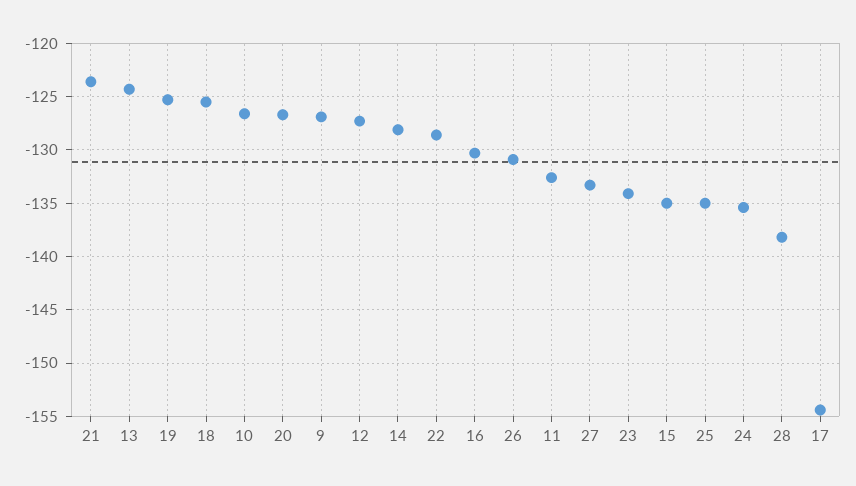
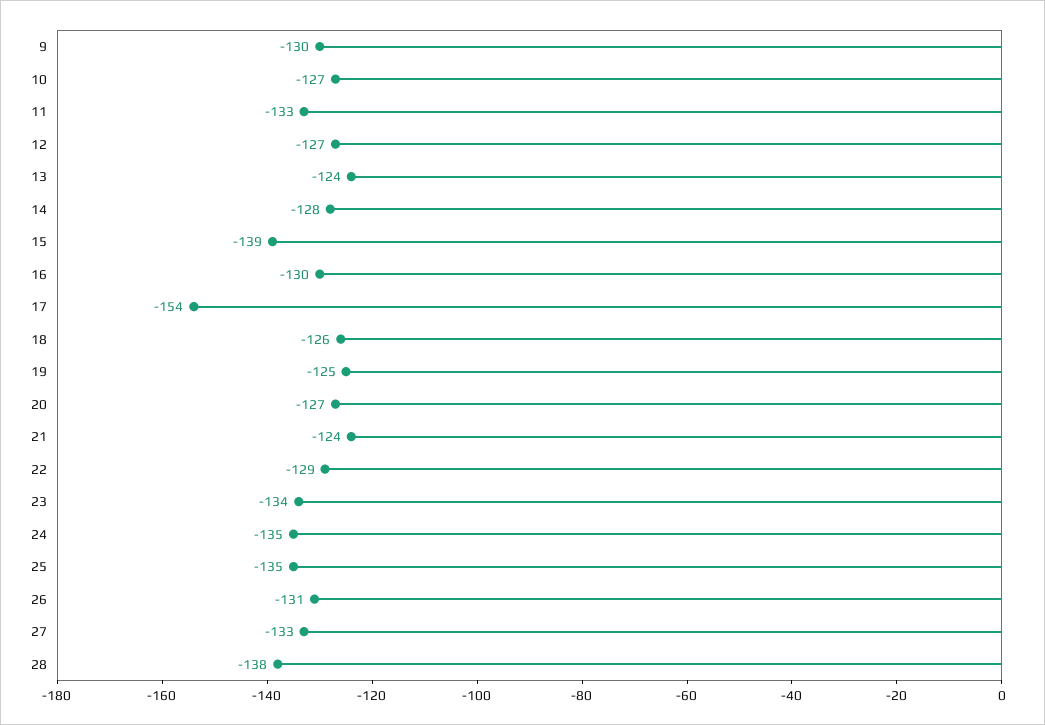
  {
    "21": -124,
    "13": -124,
    "19": -125,
    "18": -126,
    "10": -127,
    "20": -127,
-   "9": -127,
+   "9": -130,
    "12": -127,
    "14": -128,
    "22": -129,
    "16": -130,
    "26": -131,
    "11": -133,
    "27": -133,
    "23": -134,
-   "15": -135,
+   "15": -139,
    "25": -135,
    "24": -135,
    "28": -138,
    "17": -154
  }

